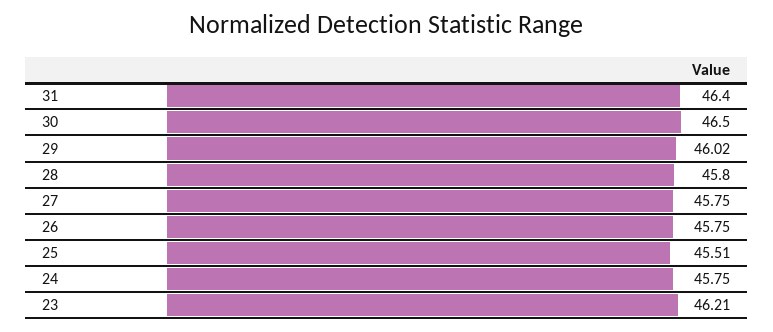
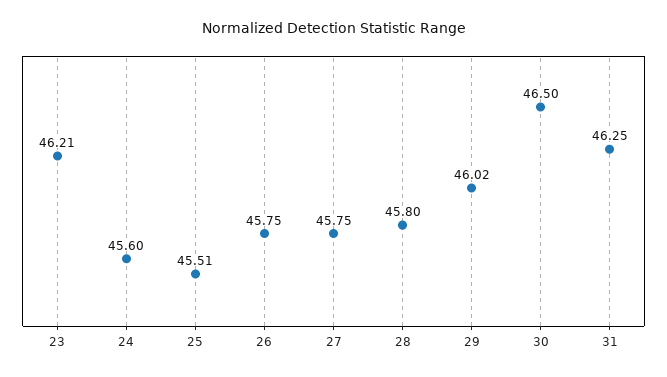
  {
-   "31": 46.4,
+   "31": 46.25,
    "30": 46.5,
    "29": 46.02,
    "28": 45.8,
    "27": 45.75,
    "26": 45.75,
    "25": 45.51,
-   "24": 45.75,
+   "24": 45.6,
    "23": 46.21
  }

